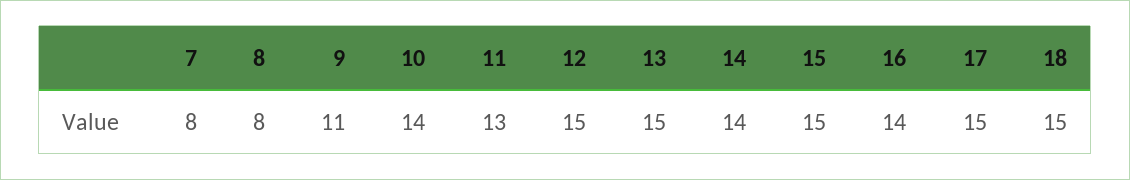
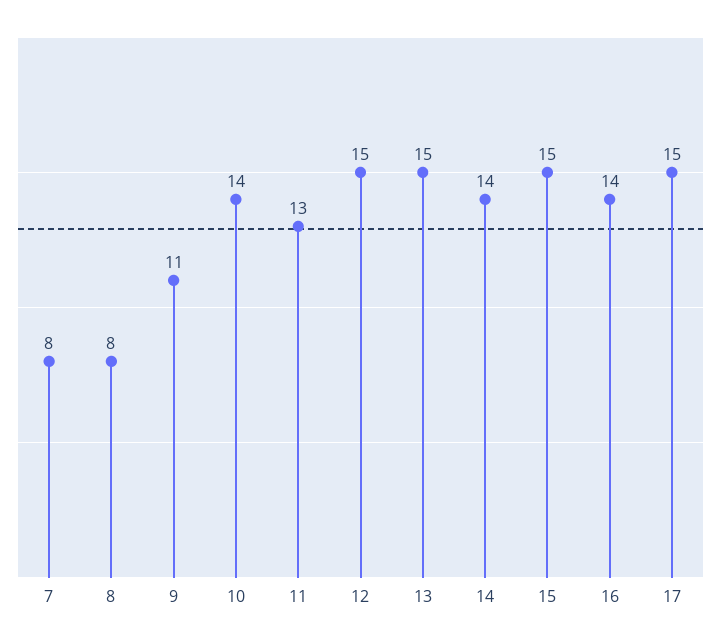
  {
    "7": 8,
    "8": 8,
    "9": 11,
    "10": 14,
    "11": 13,
    "12": 15,
    "13": 15,
    "14": 14,
    "15": 15,
    "16": 14,
-   "17": 15,
+   "17": 15
-   "18": 15
  }

